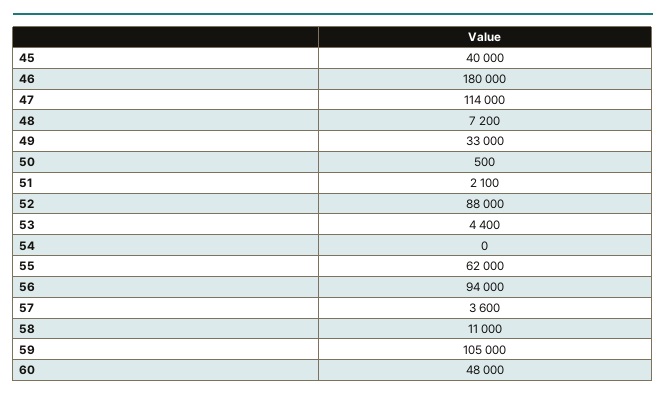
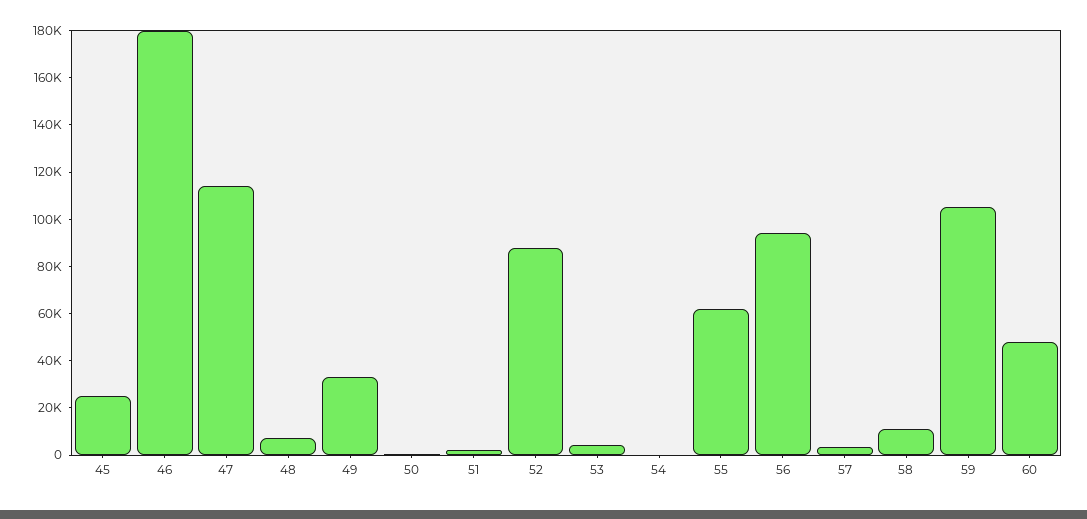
  {
-   "45": 40000,
+   "45": 25000,
    "46": 180000,
    "47": 114000,
    "48": 7200,
    "49": 33000,
    "50": 500,
    "51": 2100,
    "52": 88000,
    "53": 4400,
    "54": 0,
    "55": 62000,
    "56": 94000,
    "57": 3600,
    "58": 11000,
    "59": 105000,
    "60": 48000
  }

